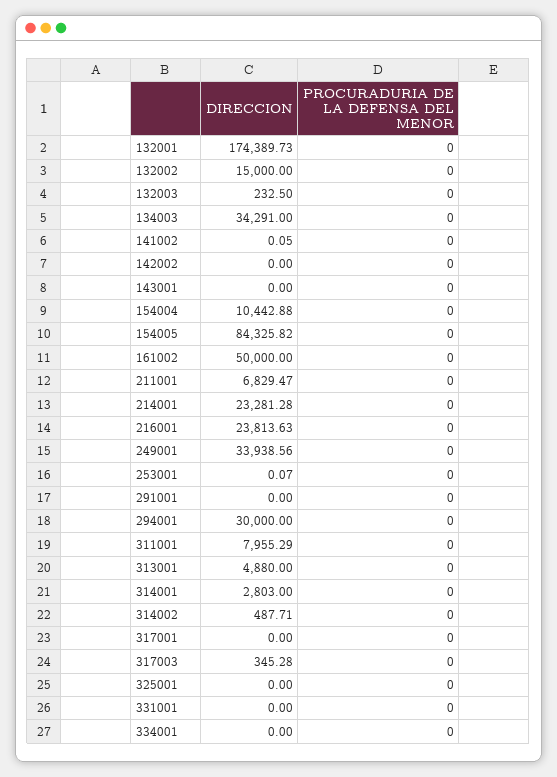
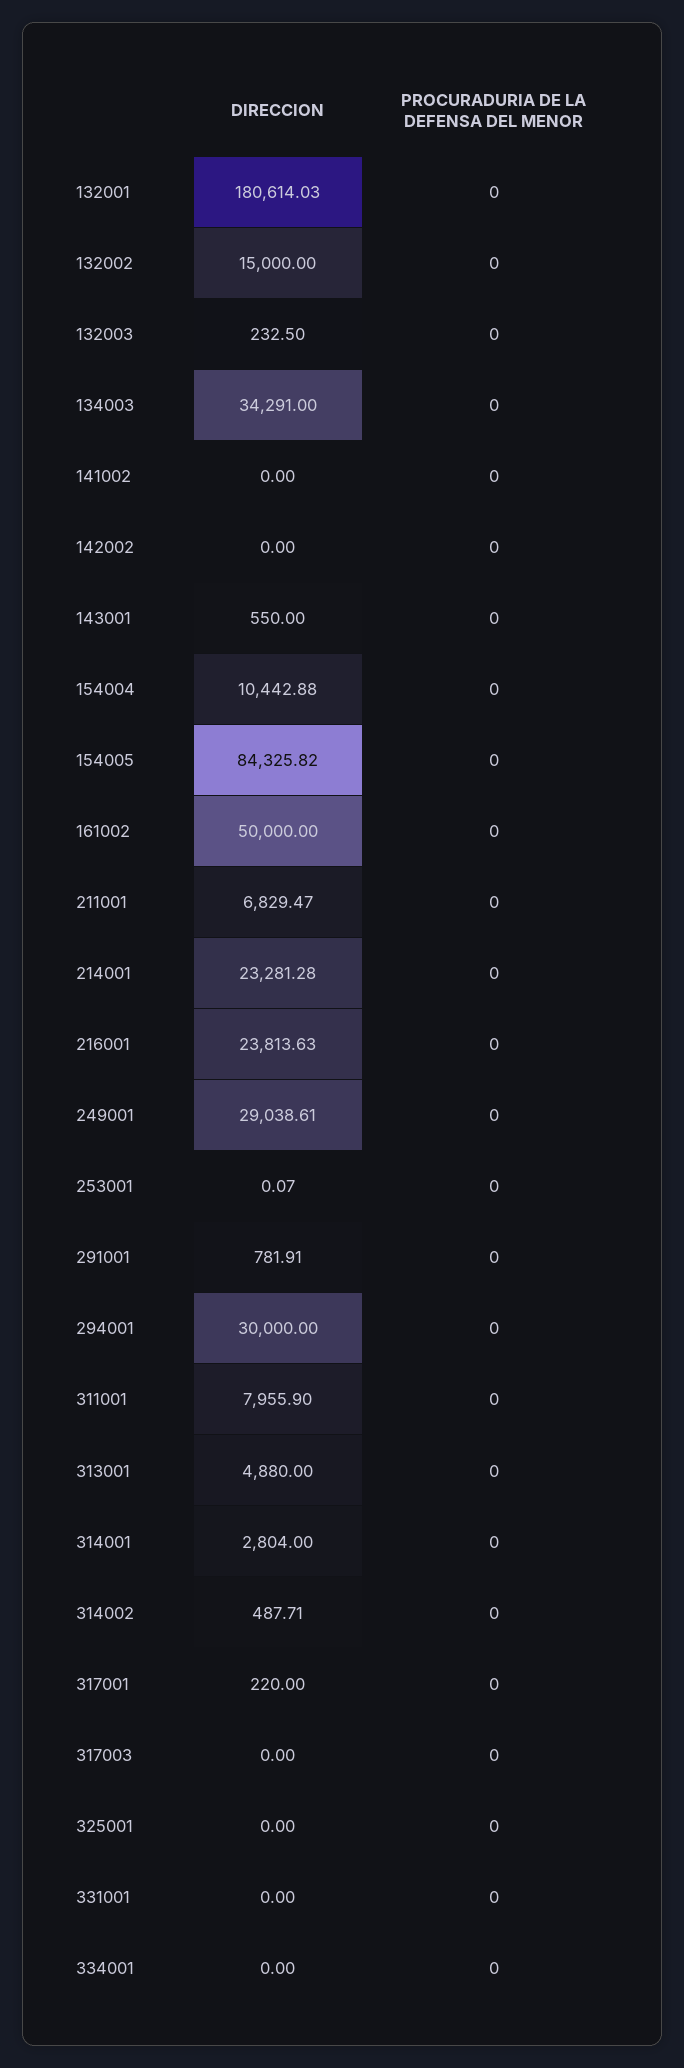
  {
    "DIRECCION": {
-     "132001": 174389.73,
+     "132001": 180614.03,
      "132002": 15000,
      "132003": 232.5,
      "134003": 34291,
-     "141002": 0.05,
+     "141002": 0,
      "142002": 0,
-     "143001": 0,
+     "143001": 550,
      "154004": 10442.88,
      "154005": 84325.82,
      "161002": 50000,
      "211001": 6829.47,
      "214001": 23281.28,
      "216001": 23813.63,
-     "249001": 33938.56,
+     "249001": 29038.61,
      "253001": 0.07,
-     "291001": 0,
+     "291001": 781.91,
      "294001": 30000,
-     "311001": 7955.29,
+     "311001": 7955.9,
      "313001": 4880,
-     "314001": 2803,
+     "314001": 2804,
      "314002": 487.71,
-     "317001": 0,
+     "317001": 220,
-     "317003": 345.28,
+     "317003": 0,
      "325001": 0,
      "331001": 0,
      "334001": 0
    },
    "PROCURADURIA DE LA DEFENSA DEL MENOR": {
      "132001": 0,
      "132002": 0,
      "132003": 0,
      "134003": 0,
      "141002": 0,
      "142002": 0,
      "143001": 0,
      "154004": 0,
      "154005": 0,
      "161002": 0,
      "211001": 0,
      "214001": 0,
      "216001": 0,
      "249001": 0,
      "253001": 0,
      "291001": 0,
      "294001": 0,
      "311001": 0,
      "313001": 0,
      "314001": 0,
      "314002": 0,
      "317001": 0,
      "317003": 0,
      "325001": 0,
      "331001": 0,
      "334001": 0
    }
  }

